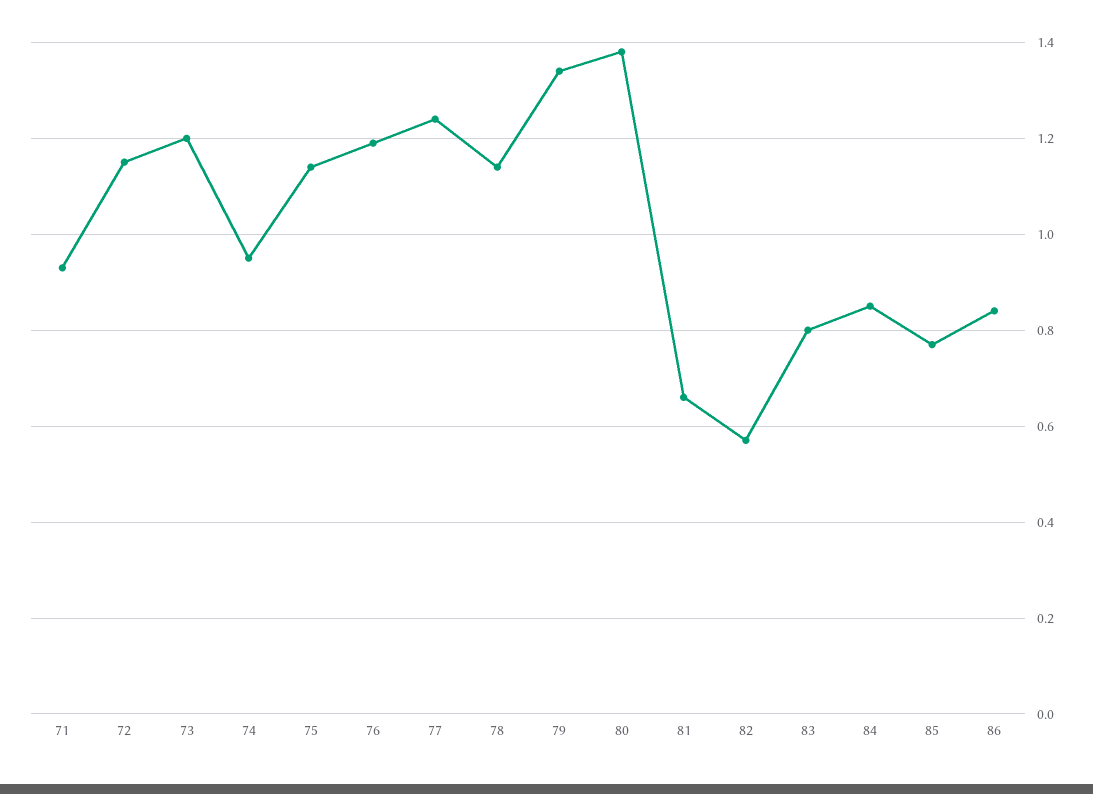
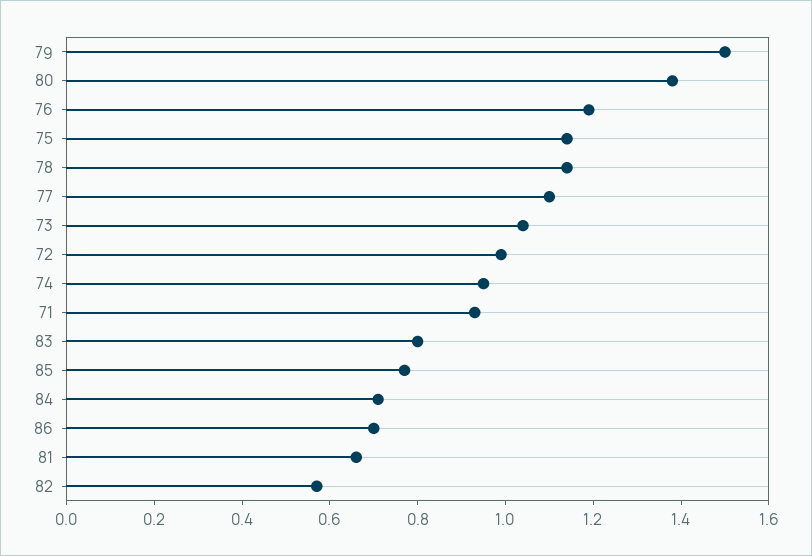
  {
    "71": 0.95,
-   "72": 1.15,
+   "72": 1,
-   "73": 1.2,
+   "73": 1.05,
    "74": 0.95,
    "75": 1.15,
    "76": 1.2,
-   "77": 1.25,
+   "77": 1.1,
    "78": 1.15,
-   "79": 1.35,
+   "79": 1.5,
    "80": 1.4,
    "81": 0.65,
    "82": 0.55,
    "83": 0.8,
-   "84": 0.85,
+   "84": 0.7,
    "85": 0.75,
-   "86": 0.85
+   "86": 0.7
  }

